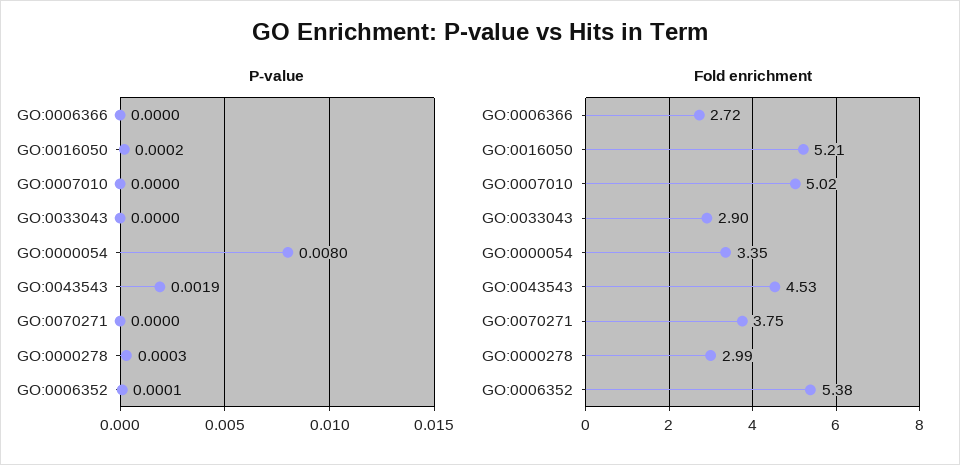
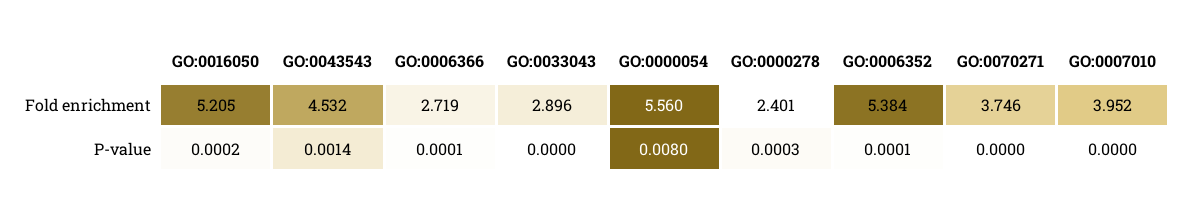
  {
    "P-value": {
-     "GO:0006366": 0,
+     "GO:0006366": 0.0001,
      "GO:0016050": 0.0002,
      "GO:0007010": 0,
      "GO:0033043": 0,
      "GO:0000054": 0.008,
-     "GO:0043543": 0.0019,
+     "GO:0043543": 0.0014,
      "GO:0070271": 0,
      "GO:0000278": 0.0003,
      "GO:0006352": 0.0001
    },
    "Fold enrichment": {
      "GO:0006366": 2.719,
      "GO:0016050": 5.205,
-     "GO:0007010": 5.02,
+     "GO:0007010": 3.952,
      "GO:0033043": 2.896,
-     "GO:0000054": 3.35,
+     "GO:0000054": 5.56,
      "GO:0043543": 4.532,
      "GO:0070271": 3.746,
-     "GO:0000278": 2.99,
+     "GO:0000278": 2.401,
      "GO:0006352": 5.384
    }
  }

